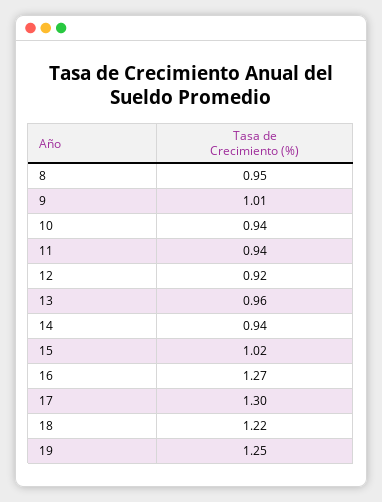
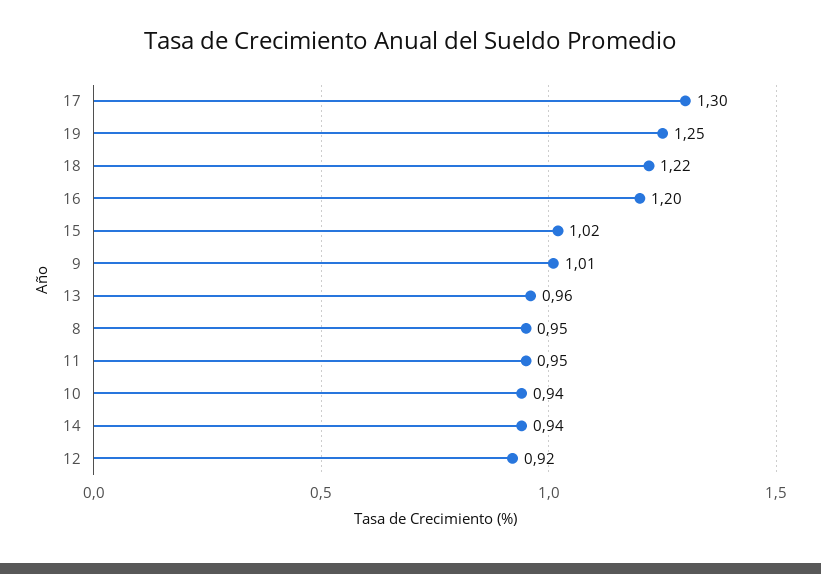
  {
    "8": 0.95,
    "9": 1.01,
    "10": 0.94,
-   "11": 0.94,
+   "11": 0.95,
    "12": 0.92,
    "13": 0.96,
    "14": 0.94,
    "15": 1.02,
-   "16": 1.27,
+   "16": 1.2,
    "17": 1.3,
    "18": 1.22,
    "19": 1.25
  }

